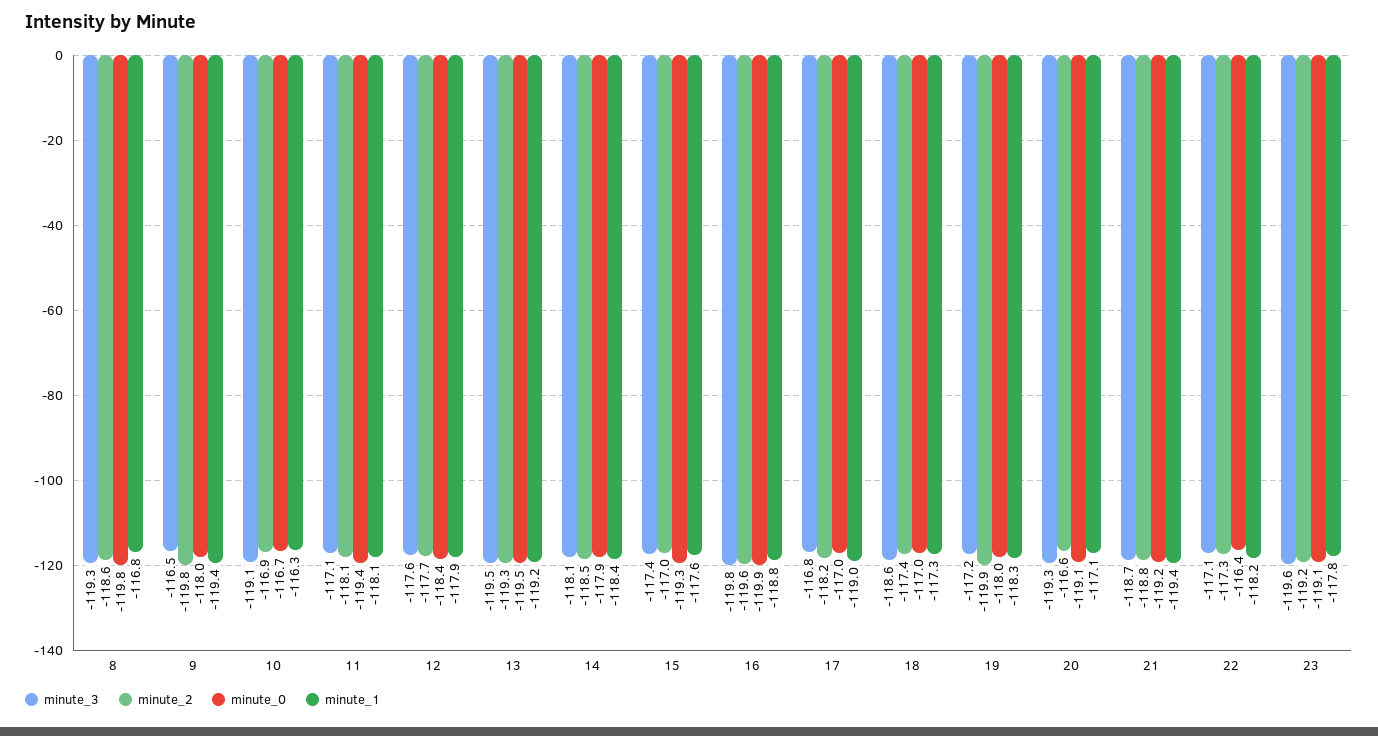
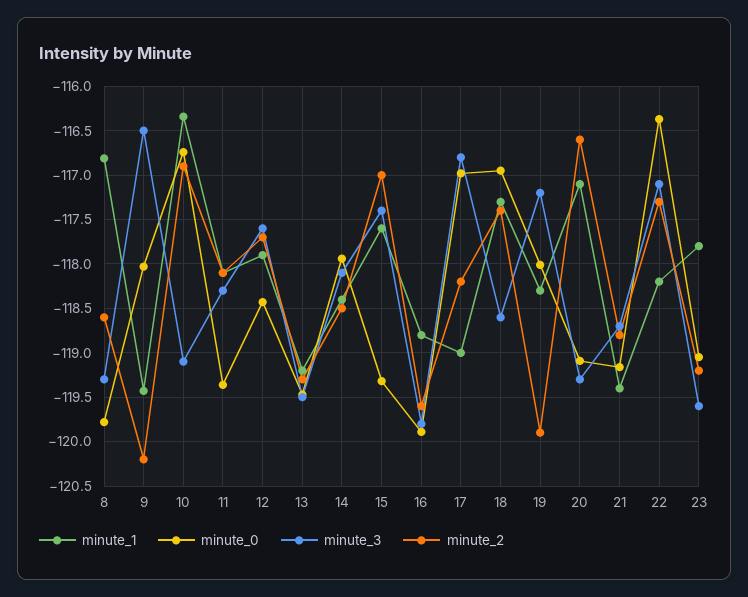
  {
    "minute_3": {
      "8": -119.3,
      "9": -116.5,
      "10": -119.1,
-     "11": -117.1,
+     "11": -118.3,
      "12": -117.6,
      "13": -119.5,
      "14": -118.1,
      "15": -117.4,
      "16": -119.8,
      "17": -116.8,
      "18": -118.6,
      "19": -117.2,
      "20": -119.3,
      "21": -118.7,
      "22": -117.1,
      "23": -119.6
    },
    "minute_2": {
      "8": -118.6,
-     "9": -119.8,
+     "9": -120.2,
      "10": -116.9,
      "11": -118.1,
      "12": -117.7,
      "13": -119.3,
      "14": -118.5,
      "15": -117,
      "16": -119.6,
      "17": -118.2,
      "18": -117.4,
      "19": -119.9,
      "20": -116.6,
      "21": -118.8,
      "22": -117.3,
      "23": -119.2
    },
    "minute_0": {
      "8": -119.8,
      "9": -118,
      "10": -116.7,
      "11": -119.4,
      "12": -118.4,
      "13": -119.5,
      "14": -117.9,
      "15": -119.3,
      "16": -119.9,
      "17": -117,
      "18": -117,
      "19": -118,
      "20": -119.1,
      "21": -119.2,
      "22": -116.4,
      "23": -119.1
    },
    "minute_1": {
      "8": -116.8,
      "9": -119.4,
      "10": -116.3,
      "11": -118.1,
      "12": -117.9,
      "13": -119.2,
      "14": -118.4,
      "15": -117.6,
      "16": -118.8,
      "17": -119,
      "18": -117.3,
      "19": -118.3,
      "20": -117.1,
      "21": -119.4,
      "22": -118.2,
      "23": -117.8
    }
  }

